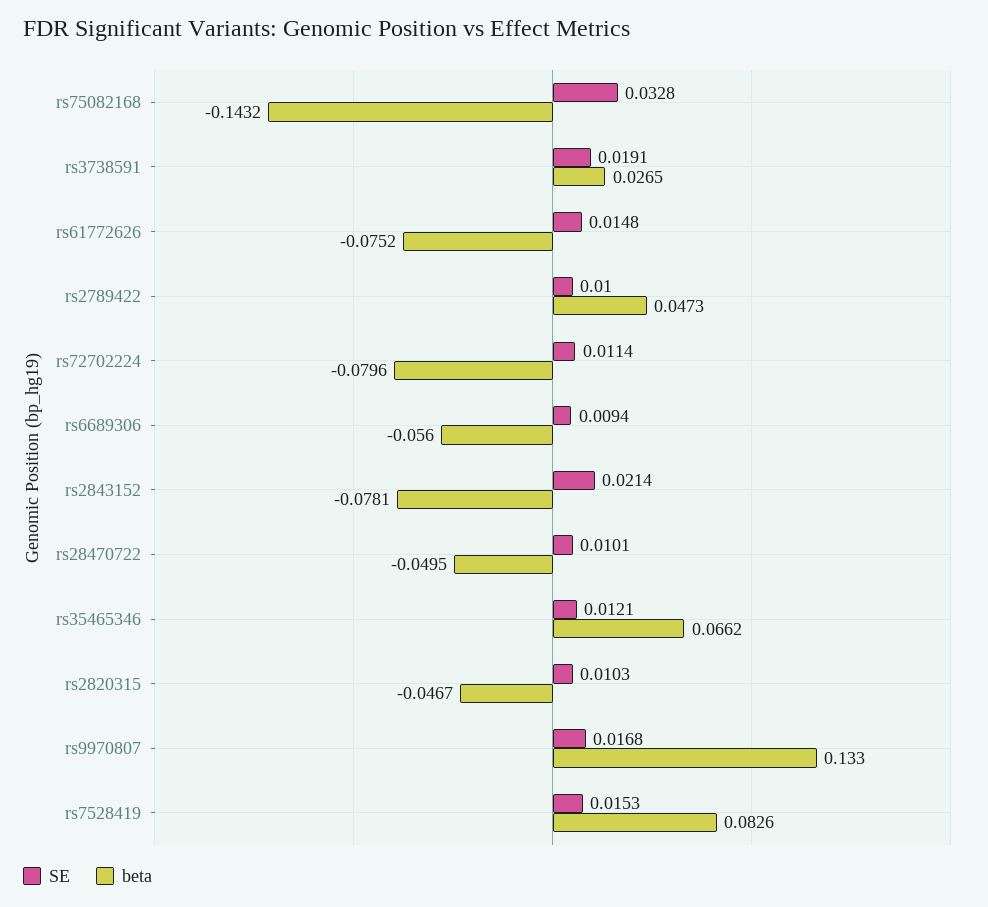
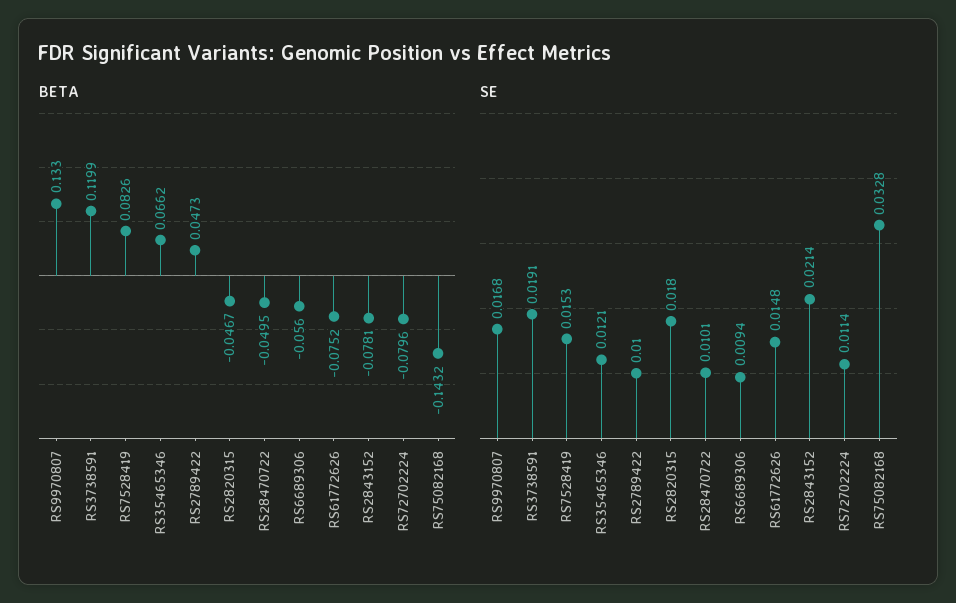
  {
    "SE": {
      "rs75082168": 0.0328,
      "rs3738591": 0.0191,
      "rs61772626": 0.0148,
      "rs2789422": 0.01,
      "rs72702224": 0.0114,
      "rs6689306": 0.0094,
      "rs2843152": 0.0214,
      "rs28470722": 0.0101,
      "rs35465346": 0.0121,
-     "rs2820315": 0.0103,
+     "rs2820315": 0.018,
      "rs9970807": 0.0168,
      "rs7528419": 0.0153
    },
    "beta": {
      "rs75082168": -0.1432,
-     "rs3738591": 0.0265,
+     "rs3738591": 0.1199,
      "rs61772626": -0.0752,
      "rs2789422": 0.0473,
      "rs72702224": -0.0796,
      "rs6689306": -0.056,
      "rs2843152": -0.0781,
      "rs28470722": -0.0495,
      "rs35465346": 0.0662,
      "rs2820315": -0.0467,
      "rs9970807": 0.133,
      "rs7528419": 0.0826
    }
  }

